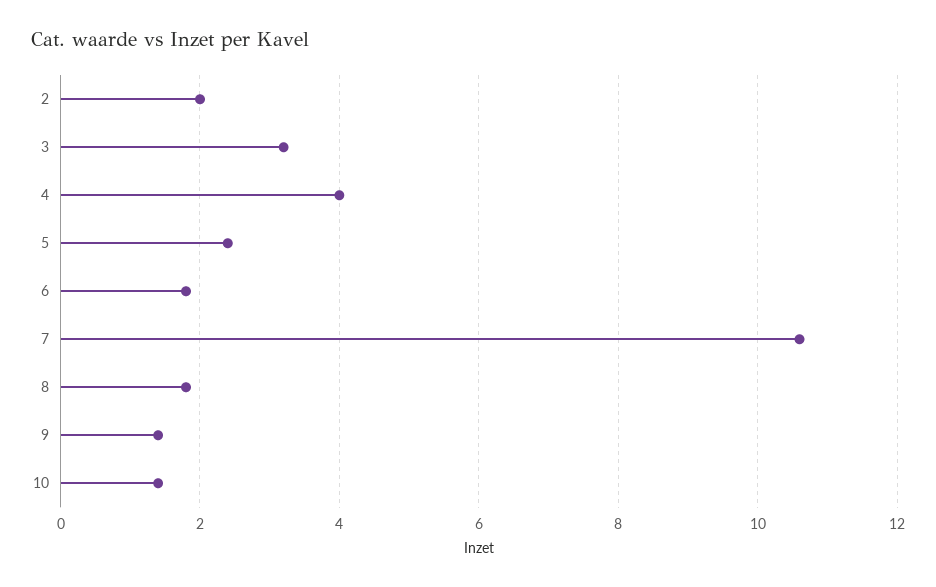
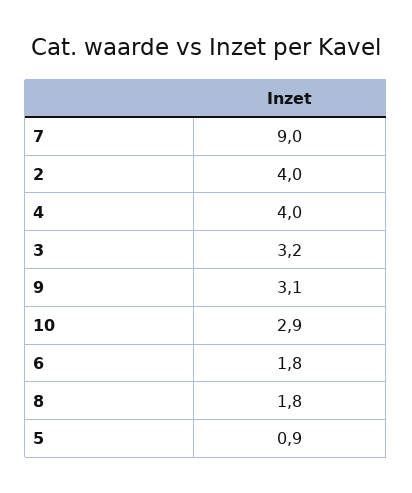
  {
-   "2": 2,
+   "2": 4,
    "3": 3.2,
    "4": 4,
-   "5": 2.5,
+   "5": 0.9,
    "6": 1.8,
-   "7": 10.5,
+   "7": 9,
    "8": 1.8,
-   "9": 1.5,
+   "9": 3.1,
-   "10": 1.5
+   "10": 2.9
  }

